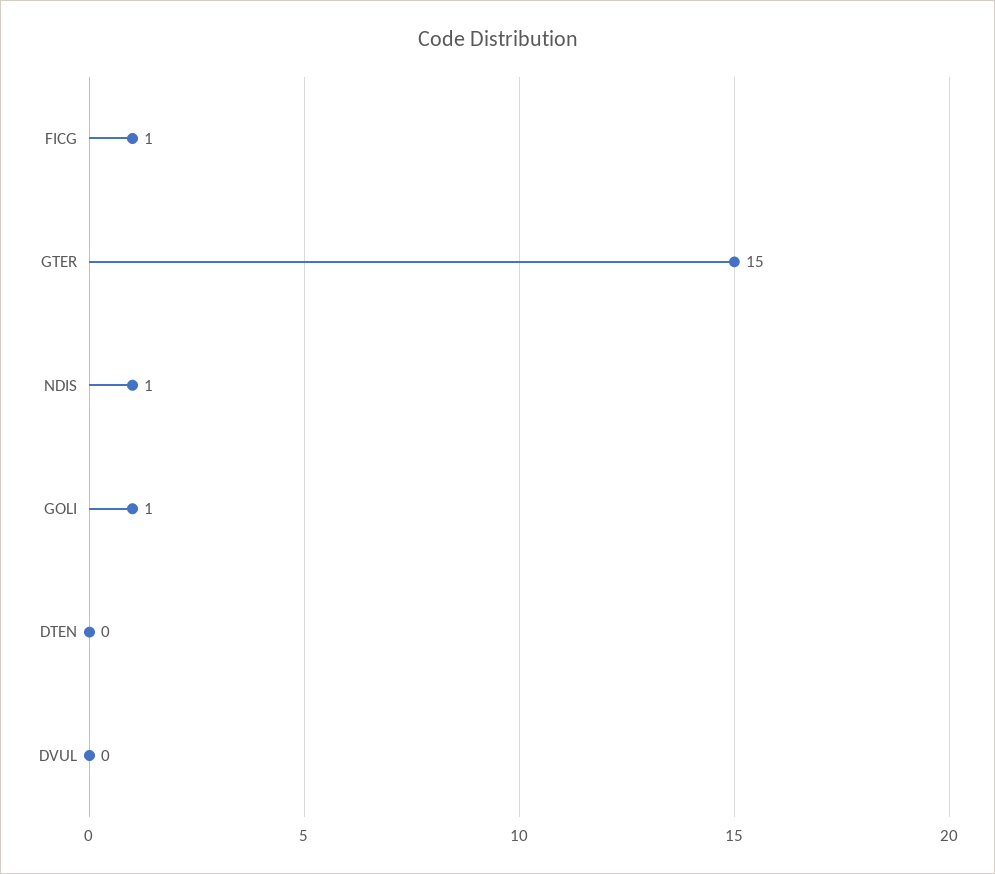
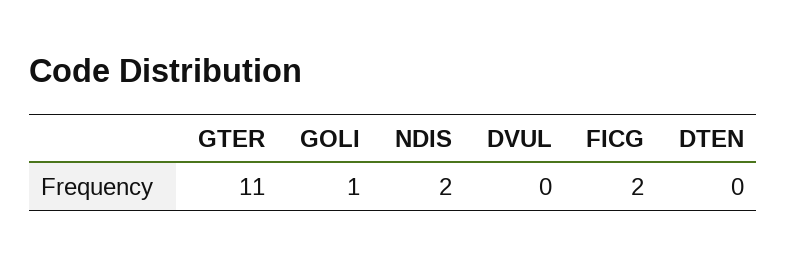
  {
-   "FICG": 1,
+   "FICG": 2,
-   "GTER": 15,
+   "GTER": 11,
-   "NDIS": 1,
+   "NDIS": 2,
    "GOLI": 1,
    "DTEN": 0,
    "DVUL": 0
  }

